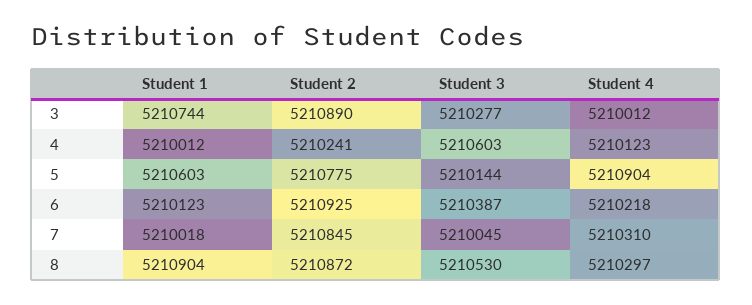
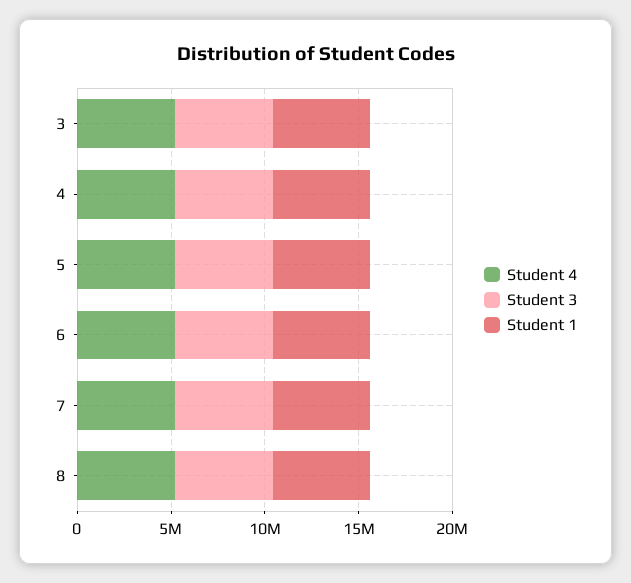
  {
    "Student 1": {
      "3": 5210744,
      "4": 5210012,
      "5": 5210603,
      "6": 5210123,
      "7": 5210018,
      "8": 5210904
    },
-   "Student 2": {
-     "3": 5210890,
-     "4": 5210241,
-     "5": 5210775,
-     "6": 5210925,
-     "7": 5210845,
-     "8": 5210872
-   },
    "Student 3": {
      "3": 5210277,
      "4": 5210603,
      "5": 5210144,
      "6": 5210387,
      "7": 5210045,
      "8": 5210530
    },
    "Student 4": {
      "3": 5210012,
      "4": 5210123,
      "5": 5210904,
      "6": 5210218,
      "7": 5210310,
      "8": 5210297
    }
  }

